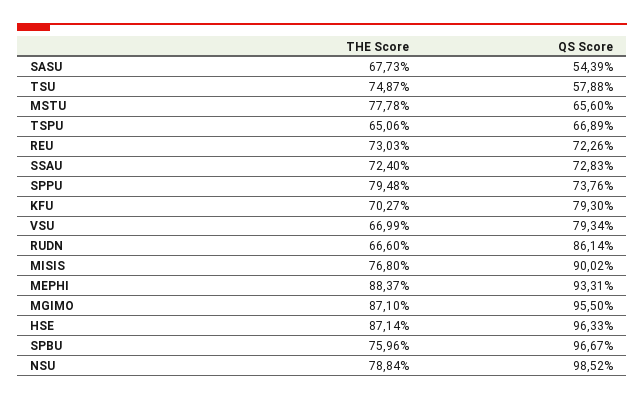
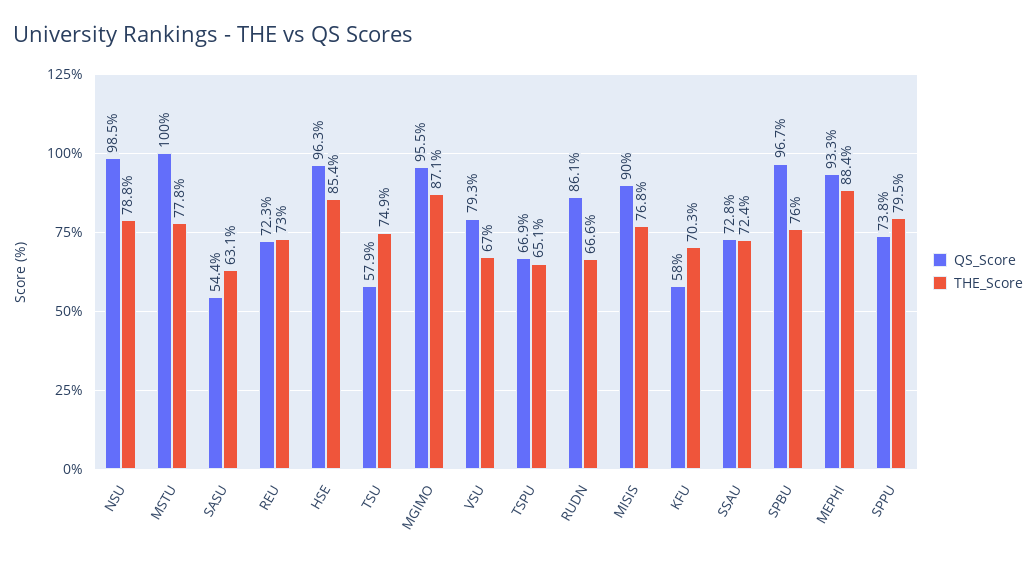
  {
    "THE Score": {
-     "SASU": 67.73,
+     "SASU": 63.1,
      "TSU": 74.87,
      "MSTU": 77.78,
      "TSPU": 65.06,
      "REU": 73.03,
      "SSAU": 72.4,
      "SPPU": 79.48,
      "KFU": 70.27,
      "VSU": 66.99,
      "RUDN": 66.6,
      "MISIS": 76.8,
      "MEPHI": 88.37,
      "MGIMO": 87.1,
-     "HSE": 87.14,
+     "HSE": 85.4,
      "SPBU": 75.96,
      "NSU": 78.84
    },
    "QS Score": {
      "SASU": 54.39,
      "TSU": 57.88,
-     "MSTU": 65.6,
+     "MSTU": 100,
      "TSPU": 66.89,
      "REU": 72.26,
      "SSAU": 72.83,
      "SPPU": 73.76,
-     "KFU": 79.3,
+     "KFU": 58,
      "VSU": 79.34,
      "RUDN": 86.14,
      "MISIS": 90.02,
      "MEPHI": 93.31,
      "MGIMO": 95.5,
      "HSE": 96.33,
      "SPBU": 96.67,
      "NSU": 98.52
    }
  }

